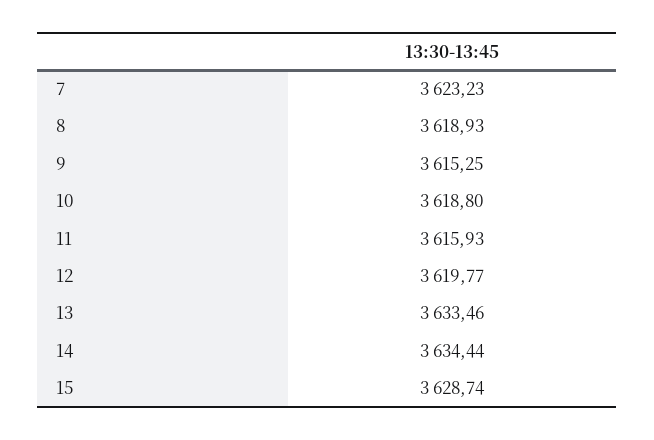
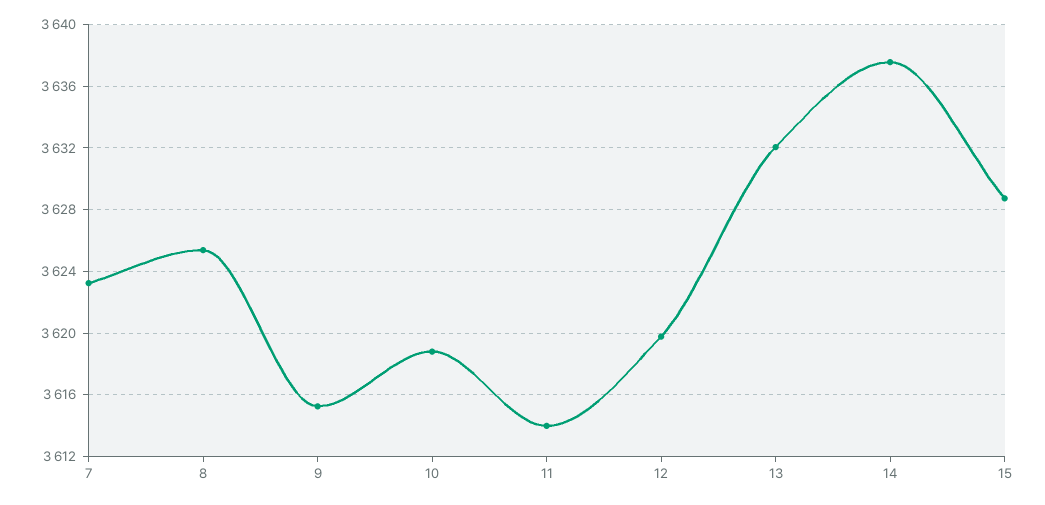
  {
    "7": 3623.23,
-   "8": 3618.93,
+   "8": 3625.5,
    "9": 3615.25,
    "10": 3618.8,
-   "11": 3615.93,
+   "11": 3614,
    "12": 3619.77,
-   "13": 3633.46,
+   "13": 3632,
-   "14": 3634.44,
+   "14": 3637.5,
    "15": 3628.74
  }

